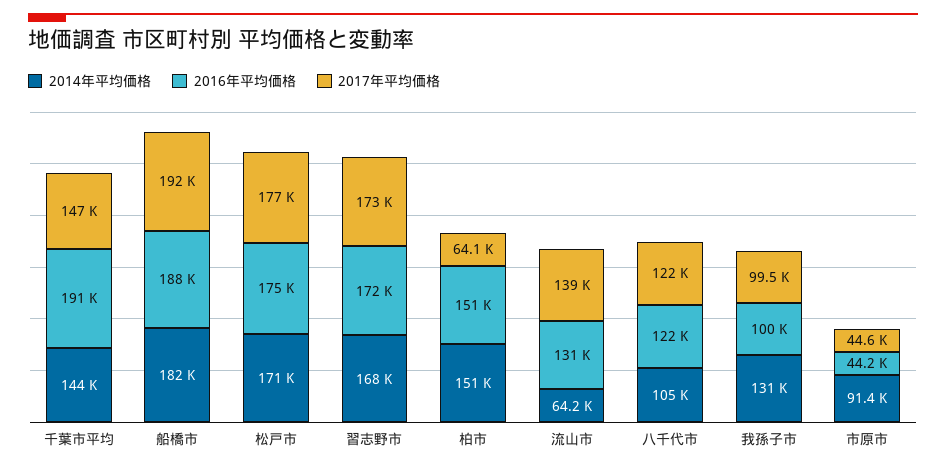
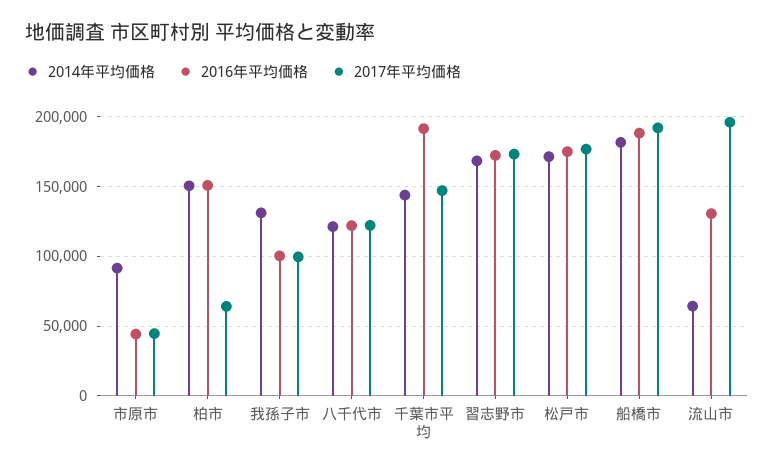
  {
    "2014年平均価格": {
      "千葉市平均": 144000,
      "船橋市": 182000,
      "松戸市": 171000,
      "習志野市": 168000,
      "柏市": 151000,
      "流山市": 64200,
-     "八千代市": 105000,
+     "八千代市": 120000,
      "我孫子市": 131000,
      "市原市": 91400
    },
    "2016年平均価格": {
      "千葉市平均": 191000,
      "船橋市": 188000,
      "松戸市": 175000,
      "習志野市": 172000,
      "柏市": 151000,
      "流山市": 131000,
      "八千代市": 122000,
      "我孫子市": 100000,
      "市原市": 44200
    },
    "2017年平均価格": {
      "千葉市平均": 147000,
      "船橋市": 192000,
      "松戸市": 177000,
      "習志野市": 173000,
      "柏市": 64100,
-     "流山市": 139000,
+     "流山市": 195000,
      "八千代市": 122000,
      "我孫子市": 99500,
      "市原市": 44600
    }
  }

